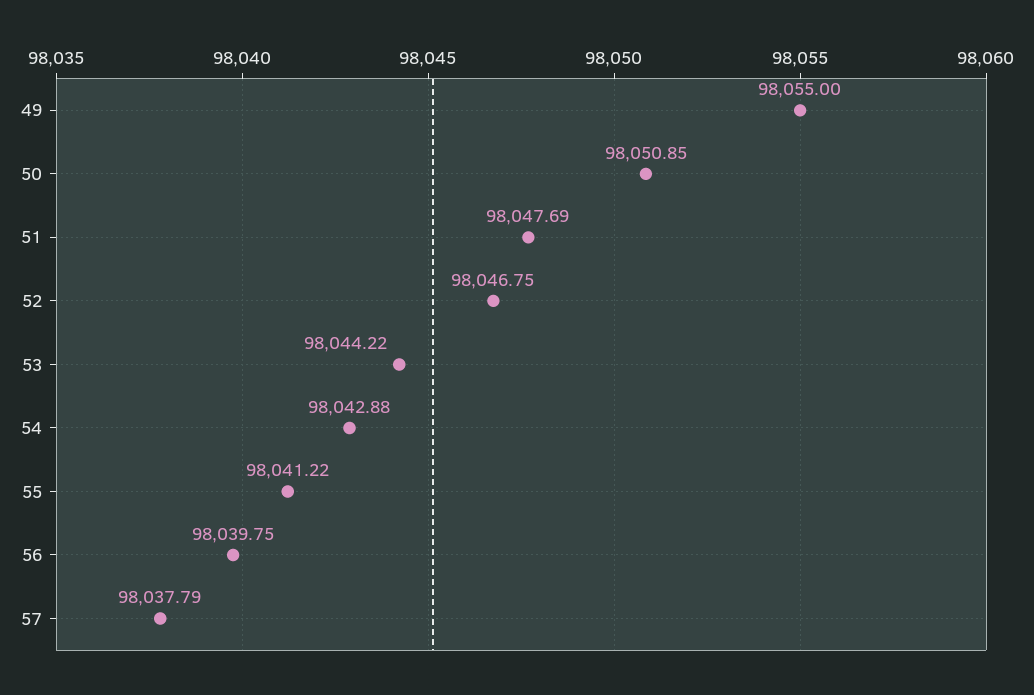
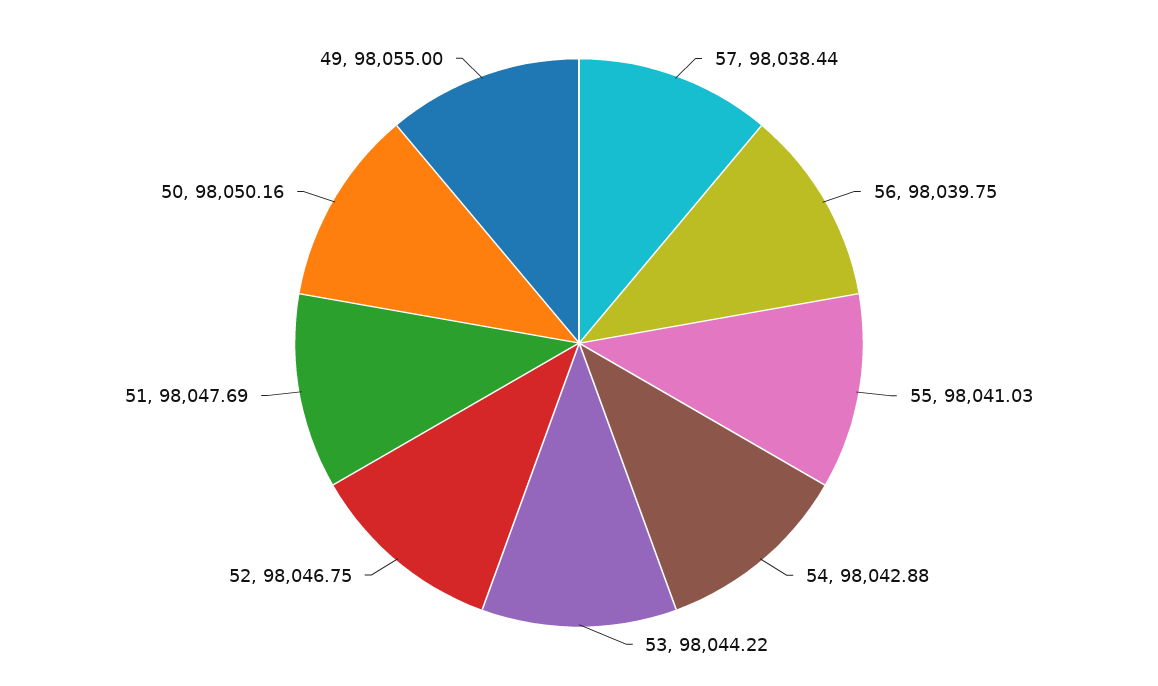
  {
    "49": 98055,
-   "50": 98050.85,
+   "50": 98050.16,
    "51": 98047.69,
    "52": 98046.75,
    "53": 98044.22,
    "54": 98042.88,
-   "55": 98041.22,
+   "55": 98041.03,
    "56": 98039.75,
-   "57": 98037.79
+   "57": 98038.44
  }

